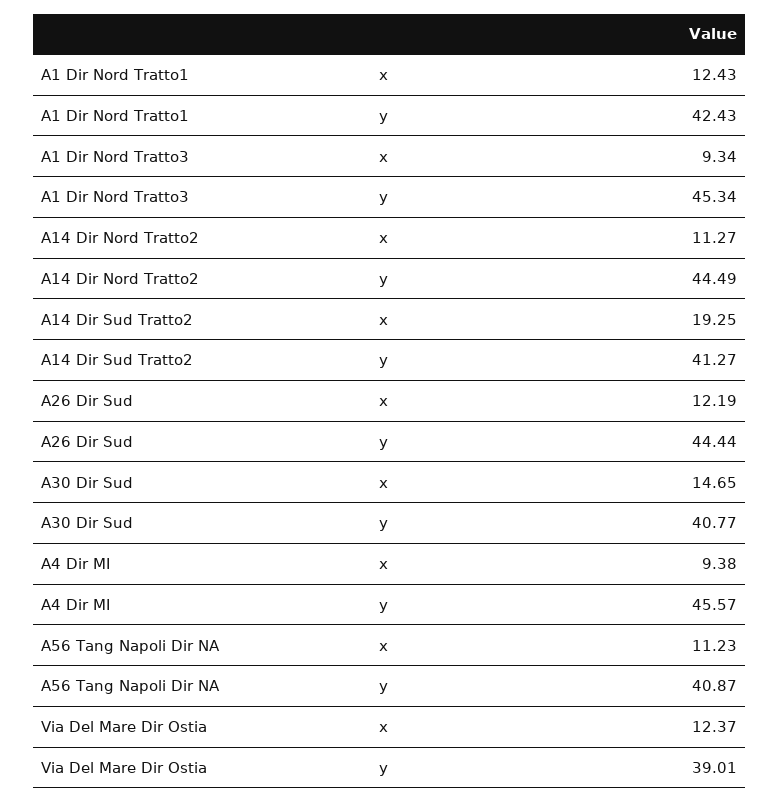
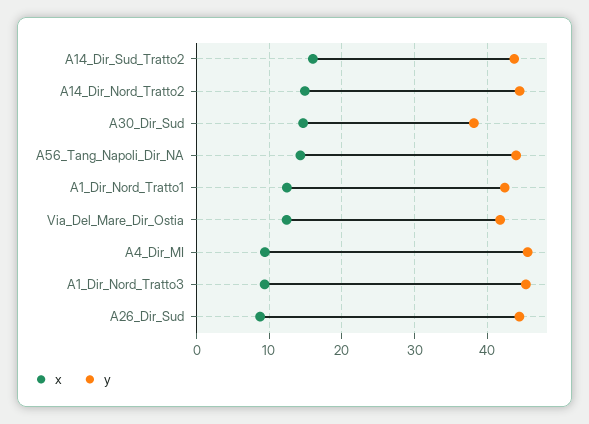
  {
    "x": {
      "A1 Dir Nord Tratto1": 12.43,
      "A1 Dir Nord Tratto3": 9.34,
-     "A14 Dir Nord Tratto2": 11.27,
+     "A14 Dir Nord Tratto2": 15,
-     "A14 Dir Sud Tratto2": 19.25,
+     "A14 Dir Sud Tratto2": 16,
-     "A26 Dir Sud": 12.19,
+     "A26 Dir Sud": 9,
      "A30 Dir Sud": 14.65,
      "A4 Dir MI": 9.38,
-     "A56 Tang Napoli Dir NA": 11.23,
+     "A56 Tang Napoli Dir NA": 14,
      "Via Del Mare Dir Ostia": 12.37
    },
    "y": {
      "A1 Dir Nord Tratto1": 42.43,
      "A1 Dir Nord Tratto3": 45.34,
      "A14 Dir Nord Tratto2": 44.49,
-     "A14 Dir Sud Tratto2": 41.27,
+     "A14 Dir Sud Tratto2": 44,
      "A26 Dir Sud": 44.44,
-     "A30 Dir Sud": 40.77,
+     "A30 Dir Sud": 38,
      "A4 Dir MI": 45.57,
-     "A56 Tang Napoli Dir NA": 40.87,
+     "A56 Tang Napoli Dir NA": 44,
-     "Via Del Mare Dir Ostia": 39.01
+     "Via Del Mare Dir Ostia": 42
    }
  }

